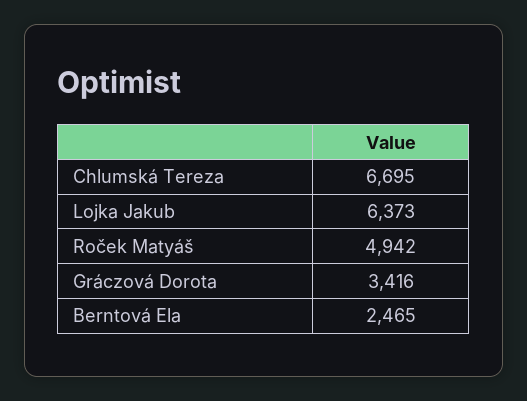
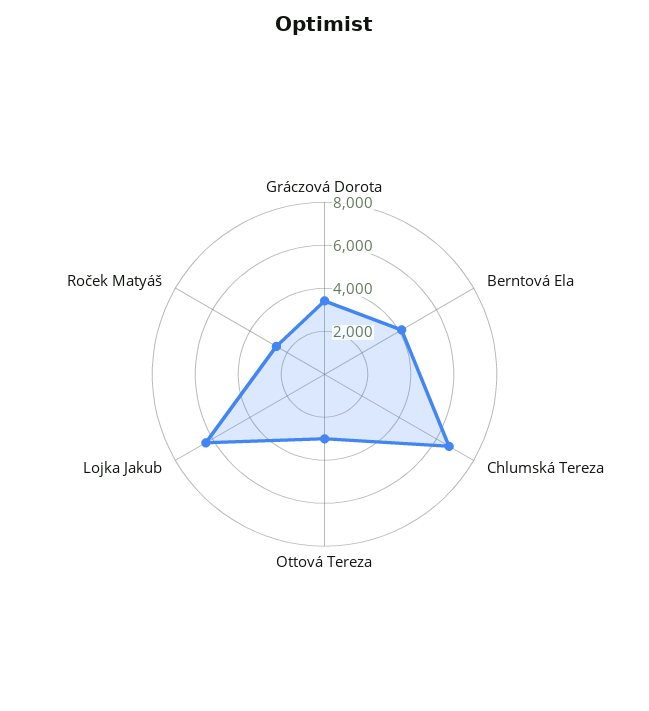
  {
    "Chlumská Tereza": 6695,
    "Lojka Jakub": 6373,
-   "Roček Matyáš": 4942,
+   "Roček Matyáš": 2500,
    "Gráczová Dorota": 3416,
-   "Berntová Ela": 2465
+   "Berntová Ela": 4000,
+   "Ottová Tereza": 3000
  }

